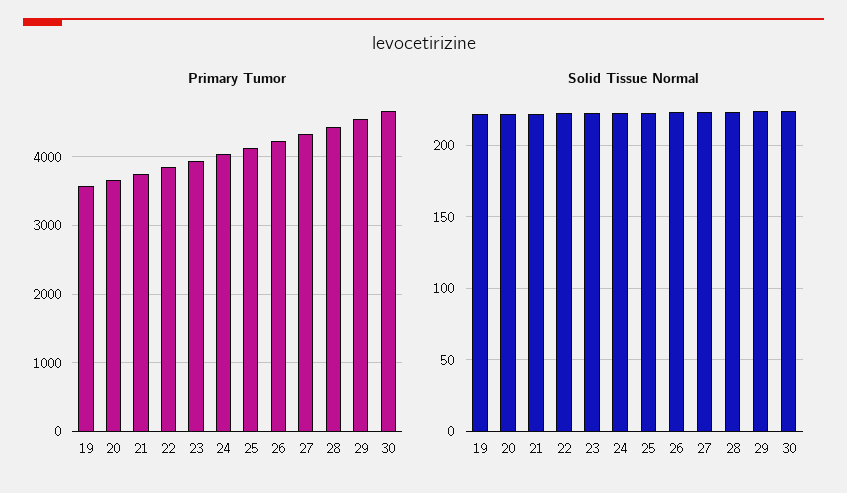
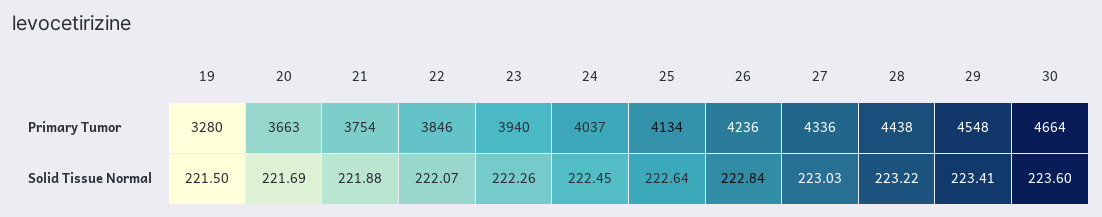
  {
    "Primary Tumor": {
-     "19": 3600,
+     "19": 3280,
      "20": 3663,
      "21": 3754,
      "22": 3846,
      "23": 3940,
      "24": 4037,
      "25": 4134,
      "26": 4236,
      "27": 4336,
      "28": 4438,
      "29": 4548,
      "30": 4664
    },
    "Solid Tissue Normal": {
      "19": 221.5,
      "20": 221.69,
      "21": 221.88,
      "22": 222.07,
      "23": 222.26,
      "24": 222.45,
      "25": 222.64,
      "26": 222.84,
      "27": 223.03,
      "28": 223.22,
      "29": 223.41,
      "30": 223.6
    }
  }

